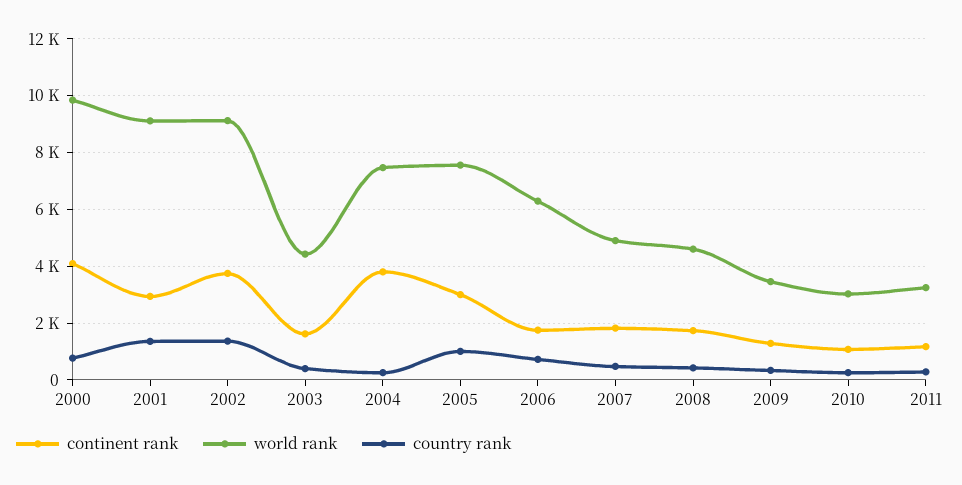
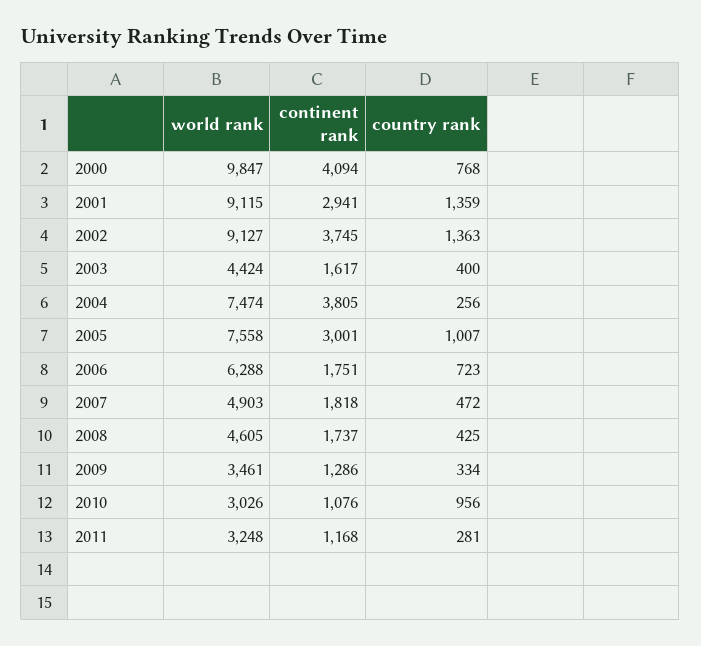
  {
    "continent rank": {
      "2000": 4094,
      "2001": 2941,
      "2002": 3745,
      "2003": 1617,
      "2004": 3805,
      "2005": 3001,
      "2006": 1751,
      "2007": 1818,
      "2008": 1737,
      "2009": 1286,
      "2010": 1076,
      "2011": 1168
    },
    "world rank": {
      "2000": 9847,
      "2001": 9115,
      "2002": 9127,
      "2003": 4424,
      "2004": 7474,
      "2005": 7558,
      "2006": 6288,
      "2007": 4903,
      "2008": 4605,
      "2009": 3461,
      "2010": 3026,
      "2011": 3248
    },
    "country rank": {
      "2000": 768,
      "2001": 1359,
      "2002": 1363,
      "2003": 400,
      "2004": 256,
      "2005": 1007,
      "2006": 723,
      "2007": 472,
      "2008": 425,
      "2009": 334,
-     "2010": 250,
+     "2010": 956,
      "2011": 281
    }
  }

